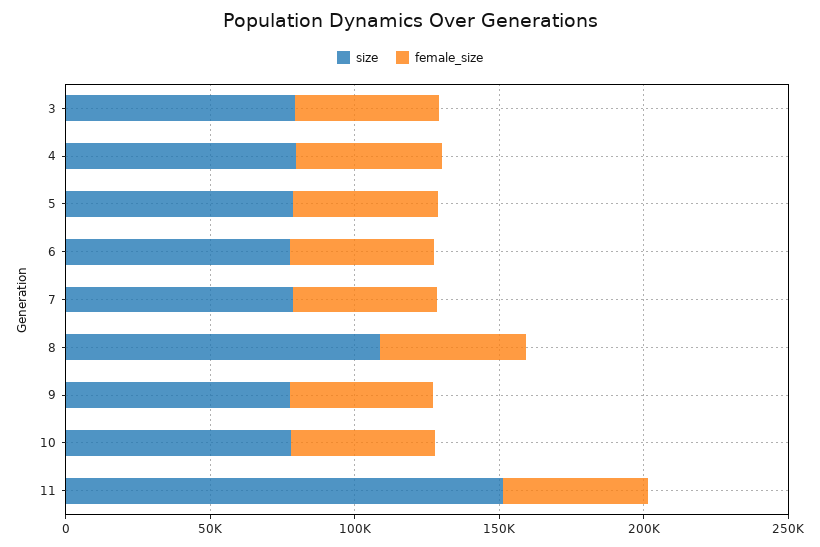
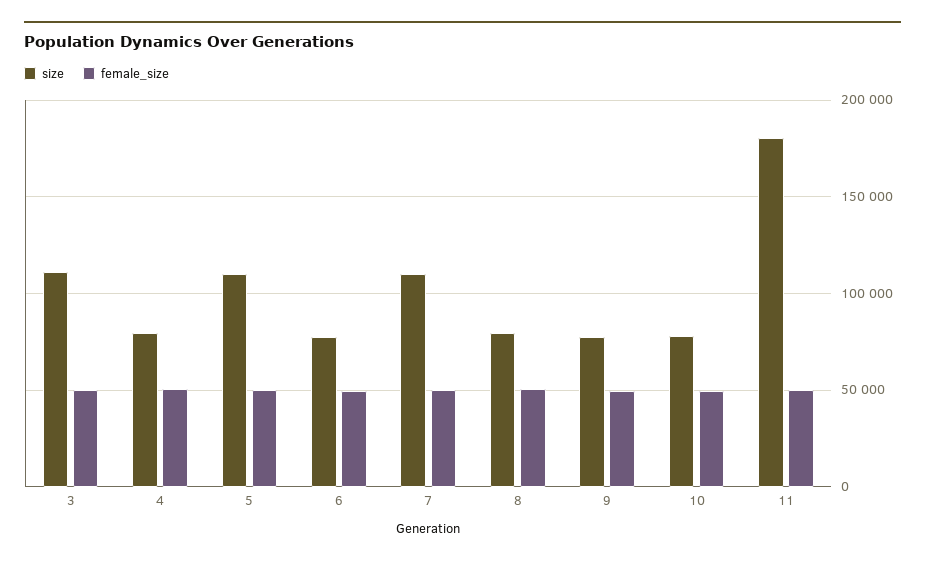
  {
    "size": {
-     "3": 80000,
+     "3": 110000,
      "4": 80000,
-     "5": 80000,
+     "5": 110000,
      "6": 80000,
-     "7": 80000,
+     "7": 110000,
-     "8": 110000,
+     "8": 80000,
      "9": 80000,
      "10": 80000,
-     "11": 150000
+     "11": 180000
    },
    "female_size": {
      "3": 50000,
      "4": 50000,
      "5": 50000,
      "6": 50000,
      "7": 50000,
      "8": 50000,
      "9": 50000,
      "10": 50000,
      "11": 50000
    }
  }

